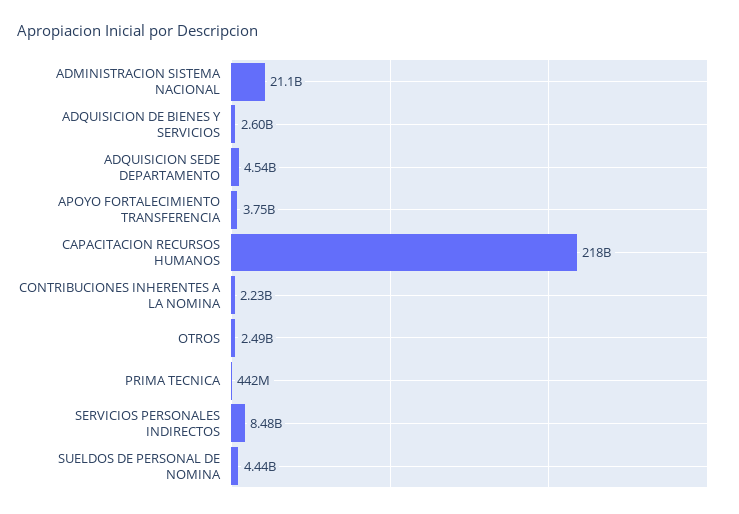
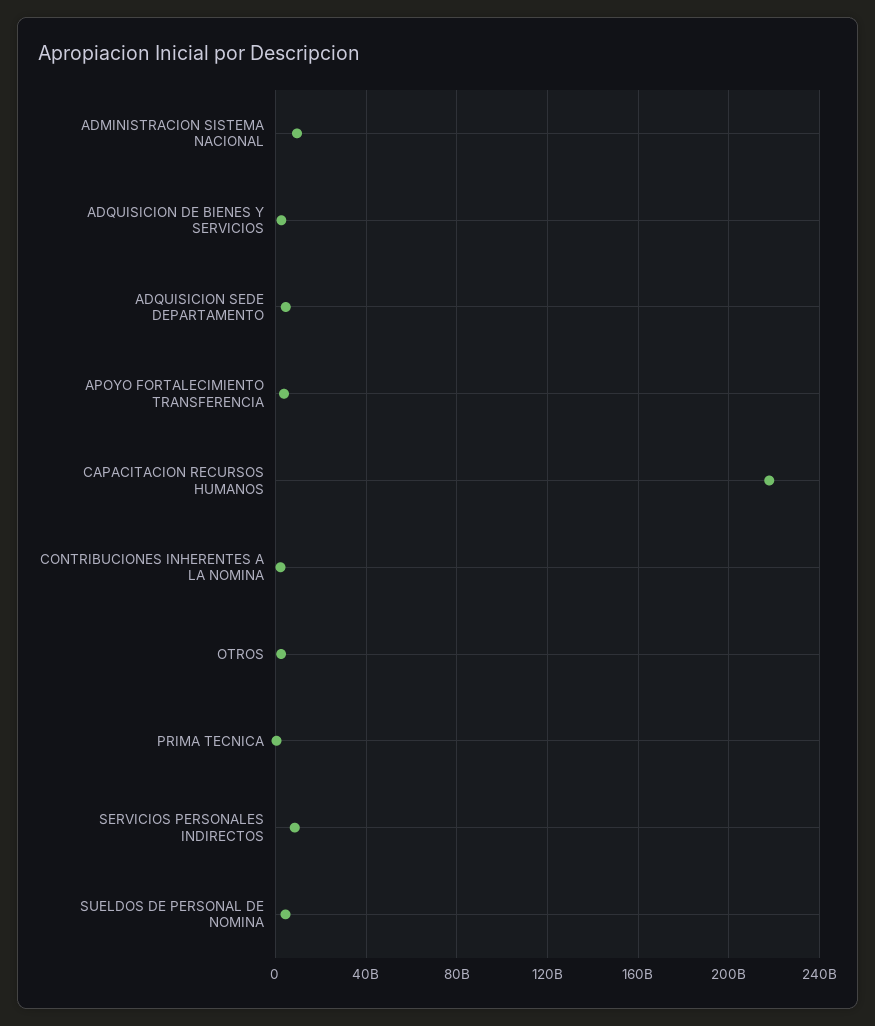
  {
-   "ADMINISTRACION SISTEMA NACIONAL": 21100000000,
+   "ADMINISTRACION SISTEMA NACIONAL": 10000000000,
    "ADQUISICION DE BIENES Y SERVICIOS": 2600000000,
    "ADQUISICION SEDE DEPARTAMENTO": 4540000000,
    "APOYO FORTALECIMIENTO TRANSFERENCIA": 3750000000,
    "CAPACITACION RECURSOS HUMANOS": 218000000000,
    "CONTRIBUCIONES INHERENTES A LA NOMINA": 2230000000,
    "OTROS": 2490000000,
    "PRIMA TECNICA": 442000000,
    "SERVICIOS PERSONALES INDIRECTOS": 8480000000,
    "SUELDOS DE PERSONAL DE NOMINA": 4440000000
  }

